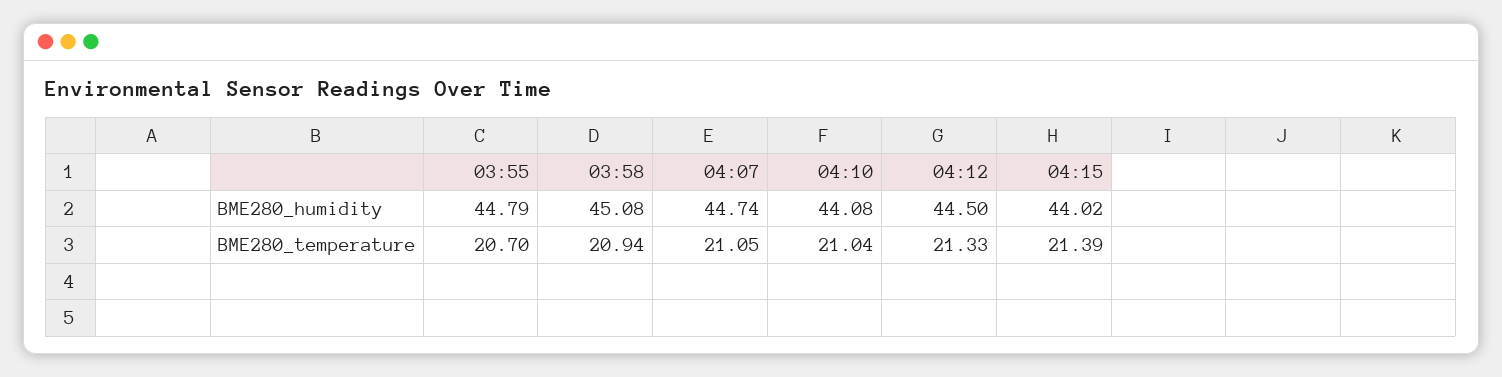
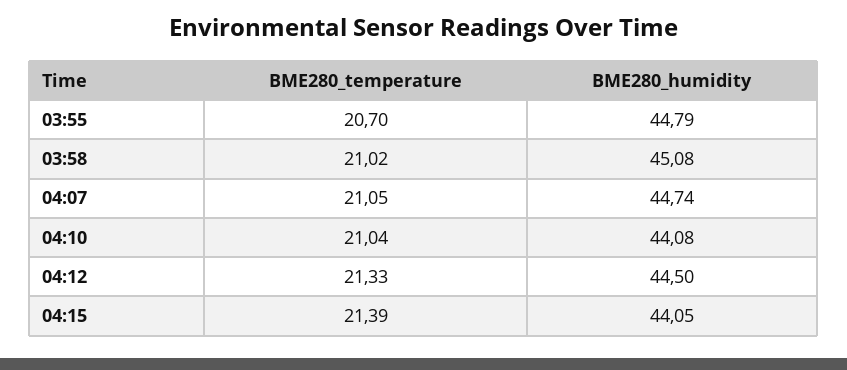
  {
    "03:55": {
      "BME280_humidity": 44.79,
      "BME280_temperature": 20.7
    },
    "03:58": {
      "BME280_humidity": 45.08,
-     "BME280_temperature": 20.94
+     "BME280_temperature": 21.02
    },
    "04:07": {
      "BME280_humidity": 44.74,
      "BME280_temperature": 21.05
    },
    "04:10": {
      "BME280_humidity": 44.08,
      "BME280_temperature": 21.04
    },
    "04:12": {
      "BME280_humidity": 44.5,
      "BME280_temperature": 21.33
    },
    "04:15": {
-     "BME280_humidity": 44.02,
+     "BME280_humidity": 44.05,
      "BME280_temperature": 21.39
    }
  }

